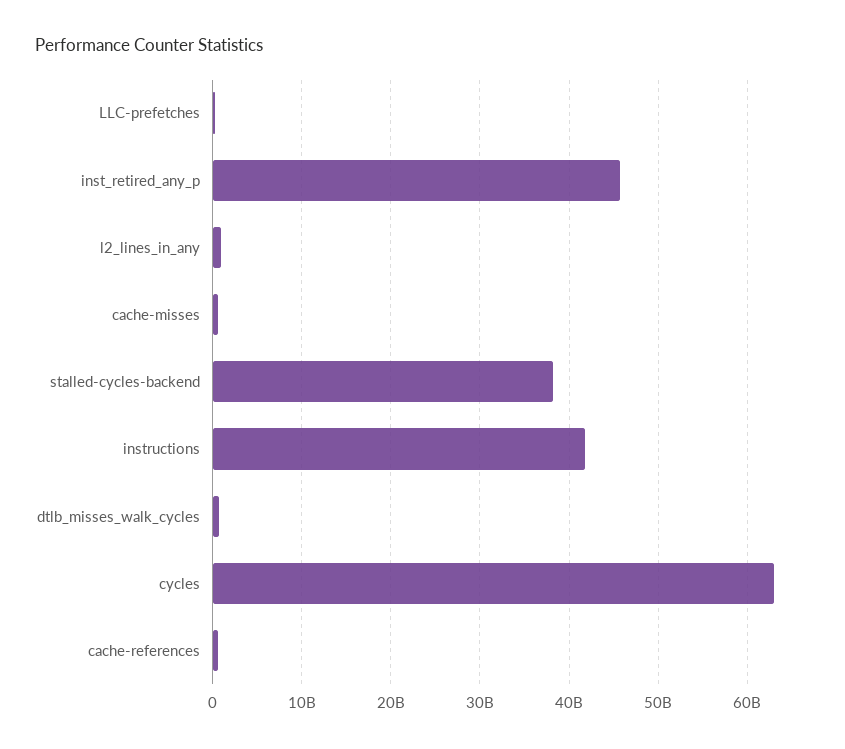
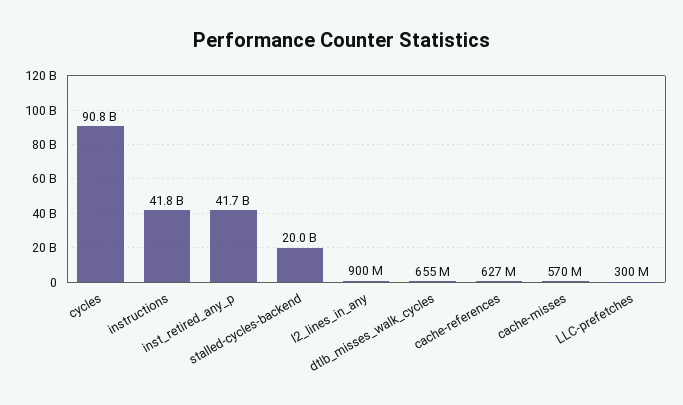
  {
    "LLC-prefetches": 300000000,
-   "inst_retired_any_p": 46000000000,
+   "inst_retired_any_p": 41700000000,
    "l2_lines_in_any": 900000000,
    "cache-misses": 570000000,
-   "stalled-cycles-backend": 38000000000,
+   "stalled-cycles-backend": 20000000000,
    "instructions": 41800000000,
    "dtlb_misses_walk_cycles": 655000000,
-   "cycles": 63000000000,
+   "cycles": 90800000000,
    "cache-references": 627000000
  }

